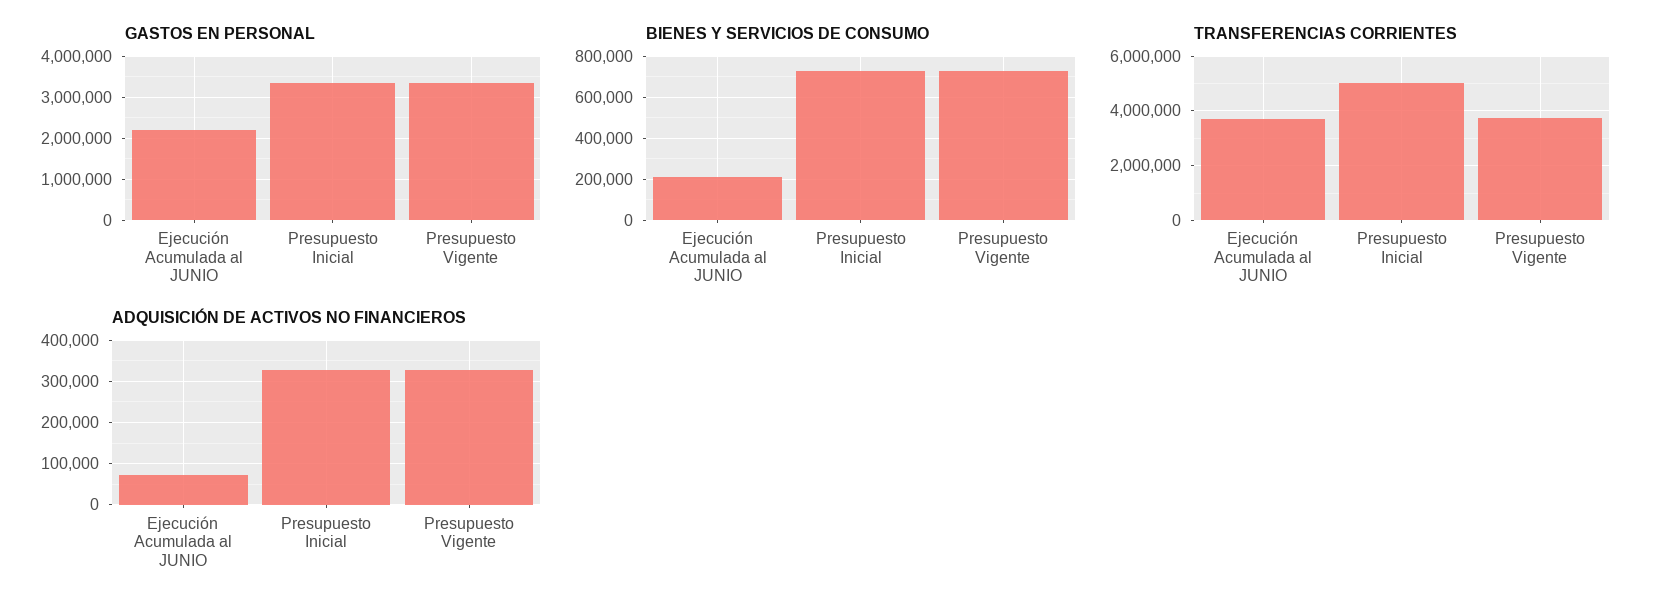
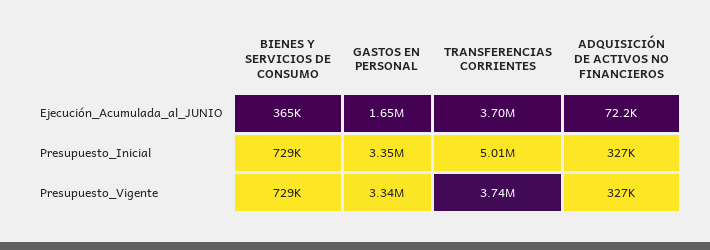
  {
    "GASTOS EN PERSONAL": {
-     "Ejecución Acumulada al JUNIO": 2200000,
+     "Ejecución Acumulada al JUNIO": 1650000,
      "Presupuesto Inicial": 3350000,
      "Presupuesto Vigente": 3340000
    },
    "BIENES Y SERVICIOS DE CONSUMO": {
-     "Ejecución Acumulada al JUNIO": 200000,
+     "Ejecución Acumulada al JUNIO": 365000,
      "Presupuesto Inicial": 729000,
      "Presupuesto Vigente": 729000
    },
    "TRANSFERENCIAS CORRIENTES": {
      "Ejecución Acumulada al JUNIO": 3700000,
      "Presupuesto Inicial": 5010000,
      "Presupuesto Vigente": 3740000
    },
    "ADQUISICIÓN DE ACTIVOS NO FINANCIEROS": {
      "Ejecución Acumulada al JUNIO": 72200,
      "Presupuesto Inicial": 327000,
      "Presupuesto Vigente": 327000
    }
  }

